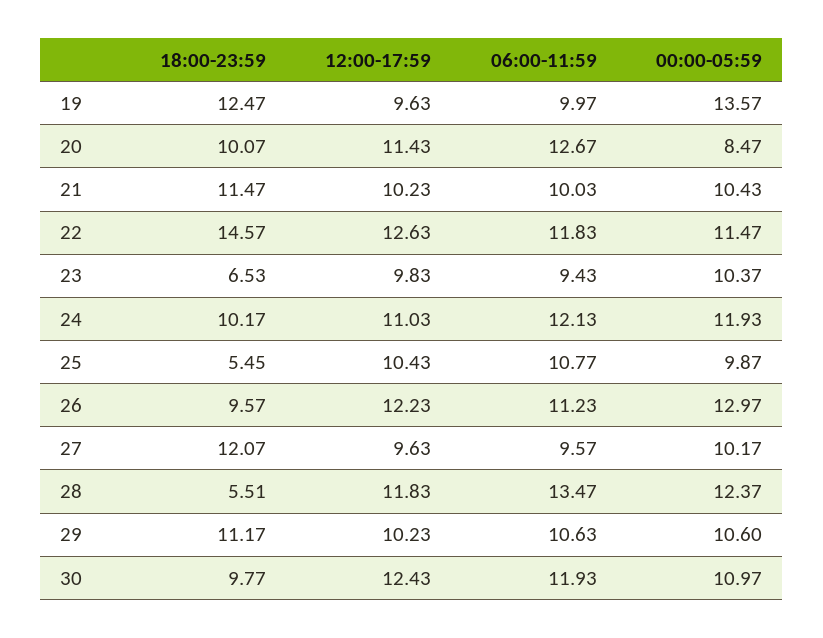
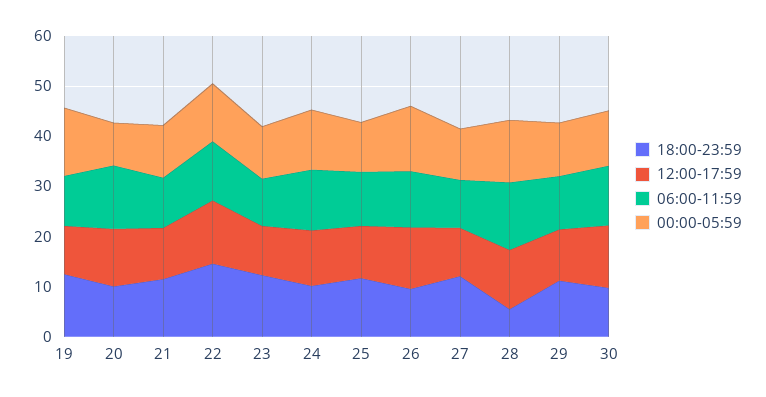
  {
    "18:00-23:59": {
      "19": 12.47,
      "20": 10.07,
      "21": 11.47,
      "22": 14.57,
-     "23": 6.53,
+     "23": 12,
      "24": 10.17,
-     "25": 5.45,
+     "25": 12,
      "26": 9.57,
      "27": 12.07,
      "28": 5.51,
      "29": 11.17,
      "30": 9.77
    },
    "12:00-17:59": {
      "19": 9.63,
      "20": 11.43,
      "21": 10.23,
      "22": 12.63,
      "23": 9.83,
      "24": 11.03,
      "25": 10.43,
      "26": 12.23,
      "27": 9.63,
      "28": 11.83,
      "29": 10.23,
      "30": 12.43
    },
    "06:00-11:59": {
      "19": 9.97,
      "20": 12.67,
      "21": 10.03,
      "22": 11.83,
      "23": 9.43,
      "24": 12.13,
      "25": 10.77,
      "26": 11.23,
      "27": 9.57,
      "28": 13.47,
      "29": 10.63,
      "30": 11.93
    },
    "00:00-05:59": {
      "19": 13.57,
      "20": 8.47,
      "21": 10.43,
      "22": 11.47,
      "23": 10.37,
      "24": 11.93,
      "25": 9.87,
      "26": 12.97,
      "27": 10.17,
      "28": 12.37,
      "29": 10.6,
      "30": 10.97
    }
  }

